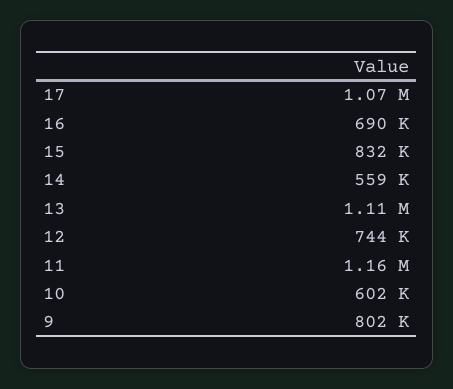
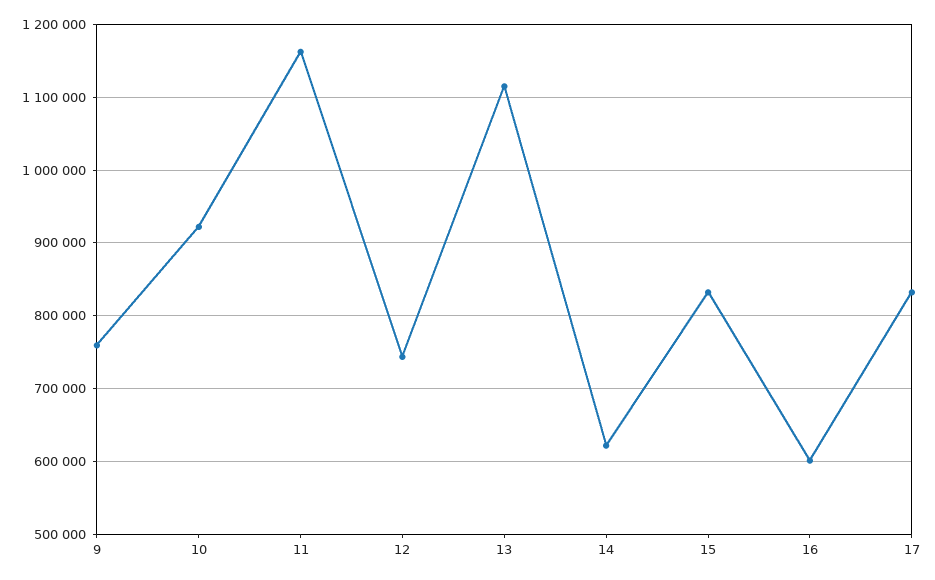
  {
-   "17": 1070000,
+   "17": 830000,
-   "16": 690000,
+   "16": 600000,
    "15": 832000,
-   "14": 559000,
+   "14": 620000,
    "13": 1110000,
    "12": 744000,
    "11": 1160000,
-   "10": 602000,
+   "10": 920000,
-   "9": 802000
+   "9": 760000
  }

